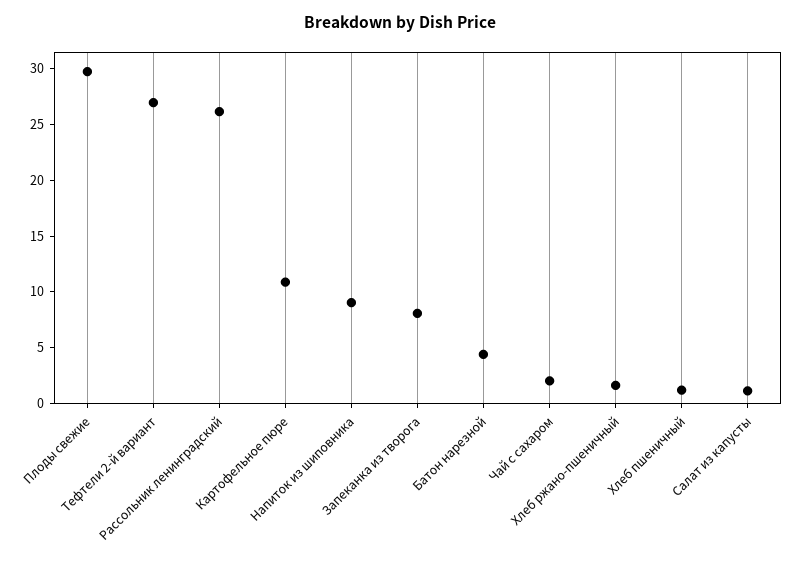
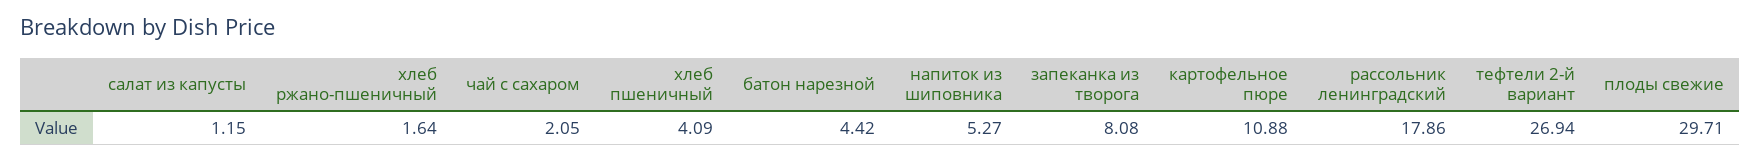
  {
    "Плоды свежие": 29.71,
    "Тефтели 2-й вариант": 26.94,
-   "Рассольник ленинградский": 26,
+   "Рассольник ленинградский": 17.86,
    "Картофельное пюре": 10.88,
-   "Напиток из шиповника": 9,
+   "Напиток из шиповника": 5.27,
    "Запеканка из творога": 8.08,
    "Батон нарезной": 4.42,
    "Чай с сахаром": 2.05,
    "Хлеб ржано-пшеничный": 1.64,
-   "Хлеб пшеничный": 1,
+   "Хлеб пшеничный": 4.09,
    "Салат из капусты": 1.15
  }

